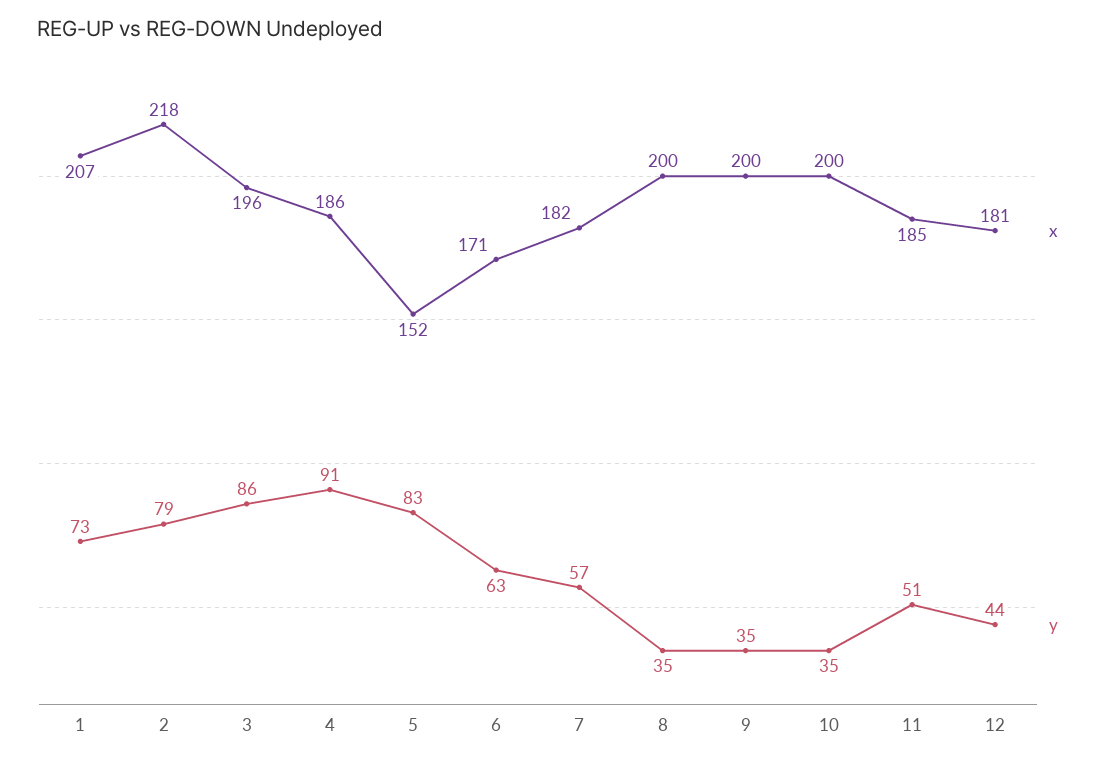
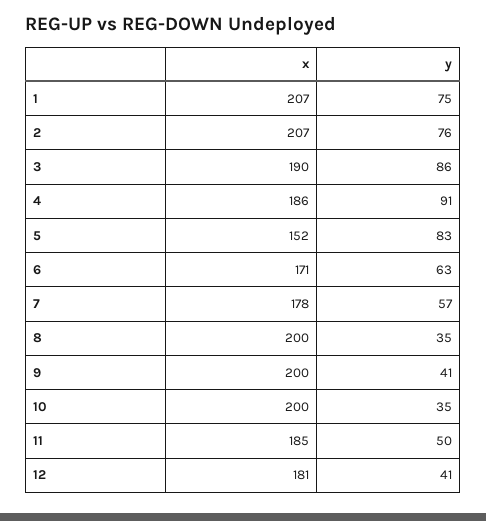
  {
    "x": {
      "1": 207,
-     "2": 218,
+     "2": 207,
-     "3": 196,
+     "3": 190,
      "4": 186,
      "5": 152,
      "6": 171,
-     "7": 182,
+     "7": 178,
      "8": 200,
      "9": 200,
      "10": 200,
      "11": 185,
      "12": 181
    },
    "y": {
-     "1": 73,
+     "1": 75,
-     "2": 79,
+     "2": 76,
      "3": 86,
      "4": 91,
      "5": 83,
      "6": 63,
      "7": 57,
      "8": 35,
-     "9": 35,
+     "9": 41,
      "10": 35,
-     "11": 51,
+     "11": 50,
-     "12": 44
+     "12": 41
    }
  }

